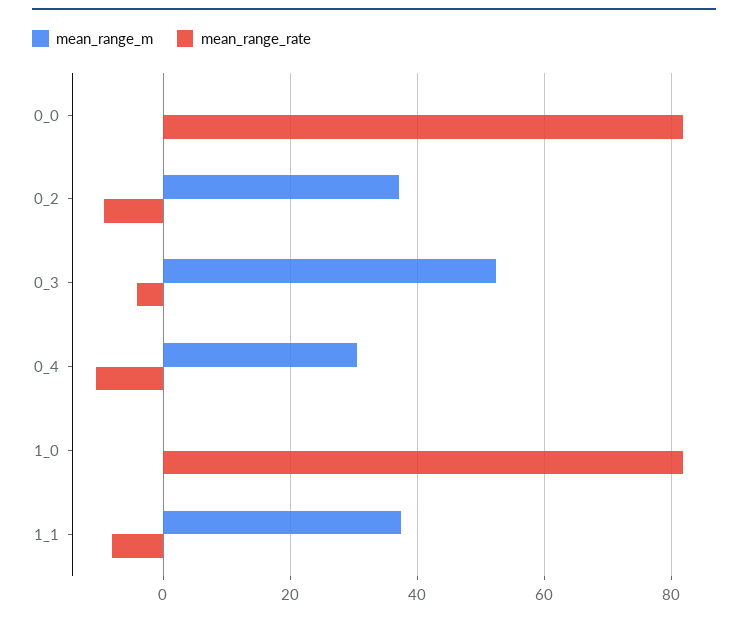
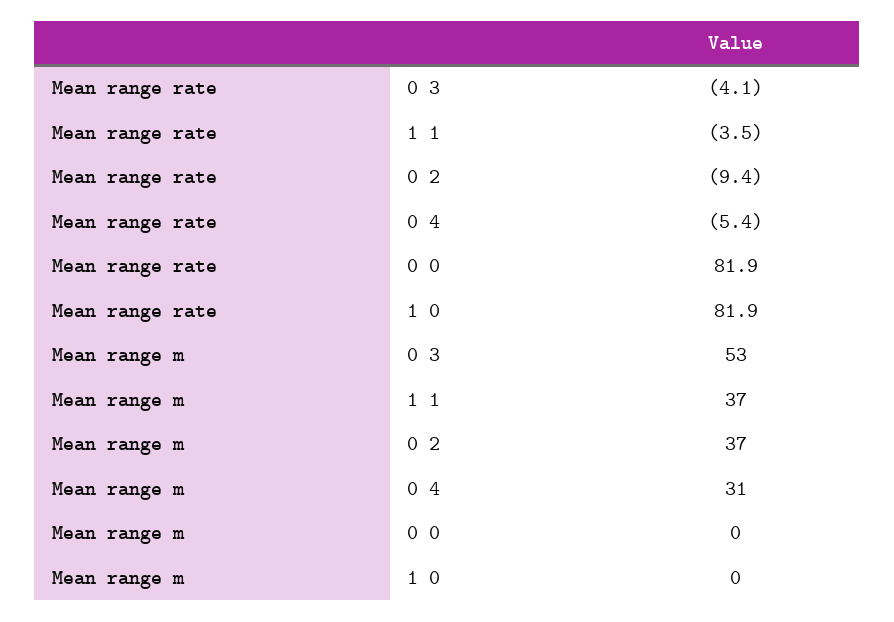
  {
    "mean_range_m": {
      "0_0": 0,
      "0_2": 37,
      "0_3": 53,
      "0_4": 31,
      "1_0": 0,
      "1_1": 37
    },
    "mean_range_rate": {
      "0_0": 81.9,
      "0_2": -9.4,
      "0_3": -4.1,
-     "0_4": -10,
+     "0_4": -5.4,
      "1_0": 81.9,
-     "1_1": -8
+     "1_1": -3.5
    }
  }

